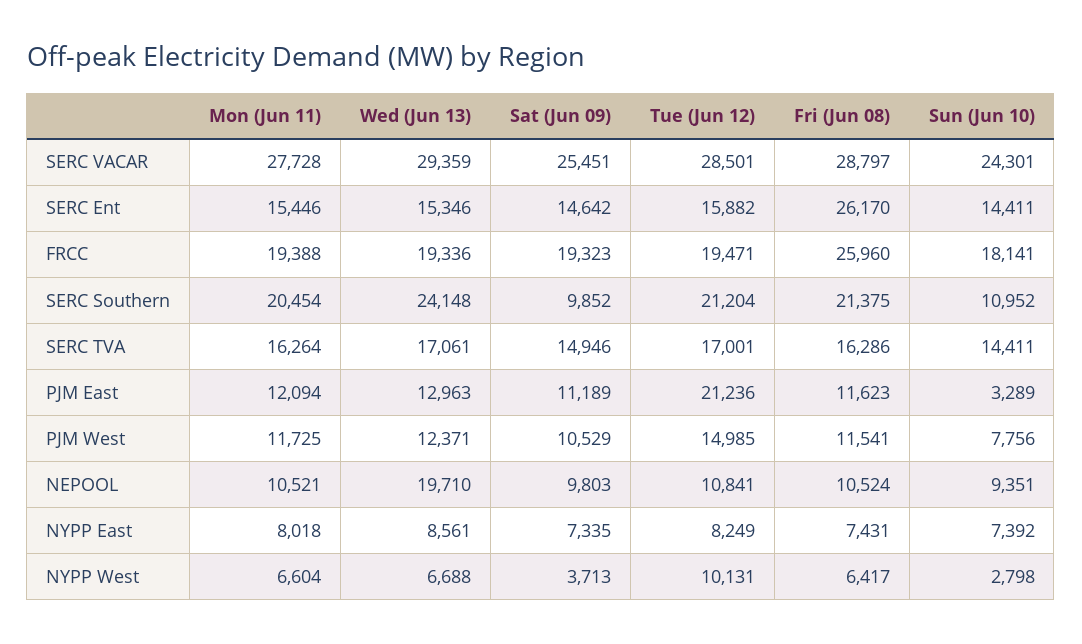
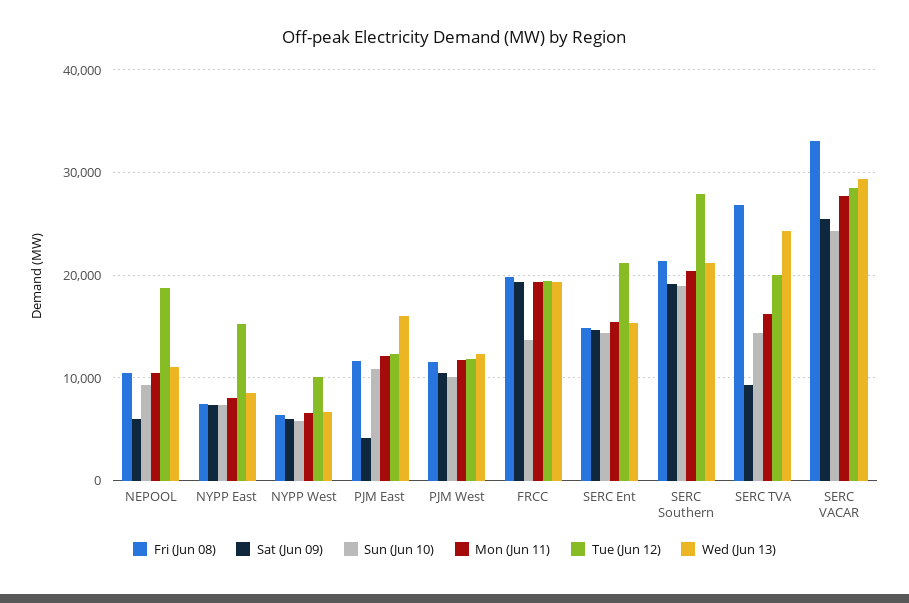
  {
    "Mon (Jun 11)": {
      "SERC VACAR": 27728,
      "SERC Ent": 15446,
      "FRCC": 19388,
      "SERC Southern": 20454,
      "SERC TVA": 16264,
      "PJM East": 12094,
      "PJM West": 11725,
      "NEPOOL": 10521,
      "NYPP East": 8018,
      "NYPP West": 6604
    },
    "Wed (Jun 13)": {
      "SERC VACAR": 29359,
      "SERC Ent": 15346,
      "FRCC": 19336,
-     "SERC Southern": 24148,
+     "SERC Southern": 21000,
-     "SERC TVA": 17061,
+     "SERC TVA": 24000,
-     "PJM East": 12963,
+     "PJM East": 16000,
      "PJM West": 12371,
-     "NEPOOL": 19710,
+     "NEPOOL": 11000,
      "NYPP East": 8561,
      "NYPP West": 6688
    },
    "Sat (Jun 09)": {
      "SERC VACAR": 25451,
      "SERC Ent": 14642,
      "FRCC": 19323,
-     "SERC Southern": 9852,
+     "SERC Southern": 19000,
-     "SERC TVA": 14946,
+     "SERC TVA": 9000,
-     "PJM East": 11189,
+     "PJM East": 4000,
      "PJM West": 10529,
-     "NEPOOL": 9803,
+     "NEPOOL": 6000,
      "NYPP East": 7335,
-     "NYPP West": 3713
+     "NYPP West": 6000
    },
    "Tue (Jun 12)": {
      "SERC VACAR": 28501,
-     "SERC Ent": 15882,
+     "SERC Ent": 21000,
      "FRCC": 19471,
-     "SERC Southern": 21204,
+     "SERC Southern": 28000,
-     "SERC TVA": 17001,
+     "SERC TVA": 20000,
-     "PJM East": 21236,
+     "PJM East": 12000,
-     "PJM West": 14985,
+     "PJM West": 12000,
-     "NEPOOL": 10841,
+     "NEPOOL": 19000,
-     "NYPP East": 8249,
+     "NYPP East": 15000,
      "NYPP West": 10131
    },
    "Fri (Jun 08)": {
-     "SERC VACAR": 28797,
+     "SERC VACAR": 33000,
-     "SERC Ent": 26170,
+     "SERC Ent": 15000,
-     "FRCC": 25960,
+     "FRCC": 20000,
      "SERC Southern": 21375,
-     "SERC TVA": 16286,
+     "SERC TVA": 27000,
      "PJM East": 11623,
      "PJM West": 11541,
      "NEPOOL": 10524,
      "NYPP East": 7431,
      "NYPP West": 6417
    },
    "Sun (Jun 10)": {
      "SERC VACAR": 24301,
      "SERC Ent": 14411,
-     "FRCC": 18141,
+     "FRCC": 14000,
-     "SERC Southern": 10952,
+     "SERC Southern": 19000,
      "SERC TVA": 14411,
-     "PJM East": 3289,
+     "PJM East": 11000,
-     "PJM West": 7756,
+     "PJM West": 10000,
      "NEPOOL": 9351,
      "NYPP East": 7392,
-     "NYPP West": 2798
+     "NYPP West": 6000
    }
  }

